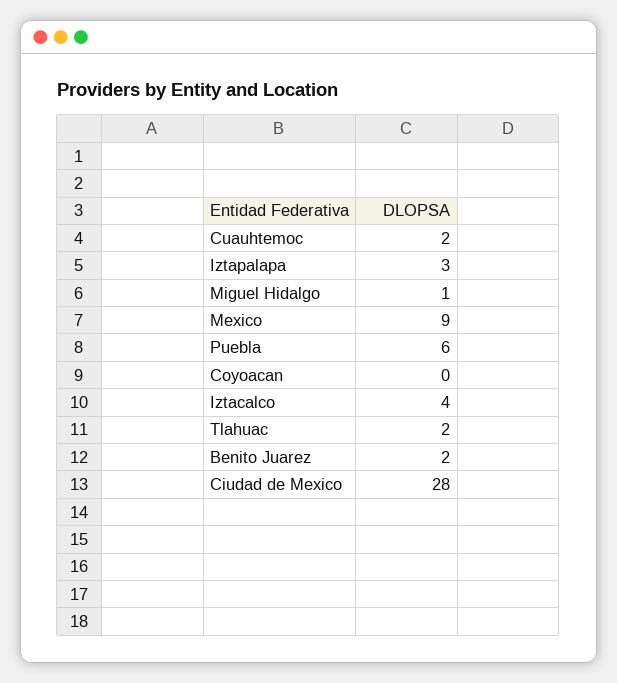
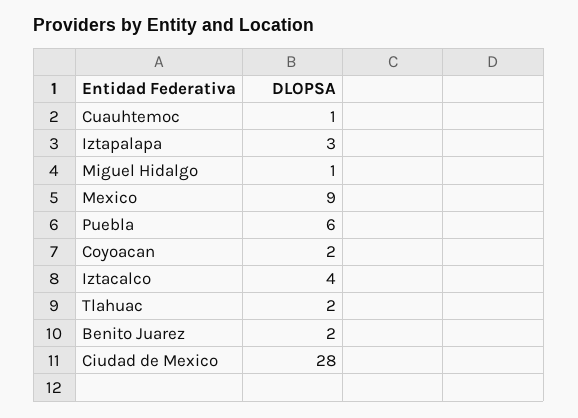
  {
-   "Cuauhtemoc": 2,
+   "Cuauhtemoc": 1,
    "Iztapalapa": 3,
    "Miguel Hidalgo": 1,
    "Mexico": 9,
    "Puebla": 6,
-   "Coyoacan": 0,
+   "Coyoacan": 2,
    "Iztacalco": 4,
    "Tlahuac": 2,
    "Benito Juarez": 2,
    "Ciudad de Mexico": 28
  }

